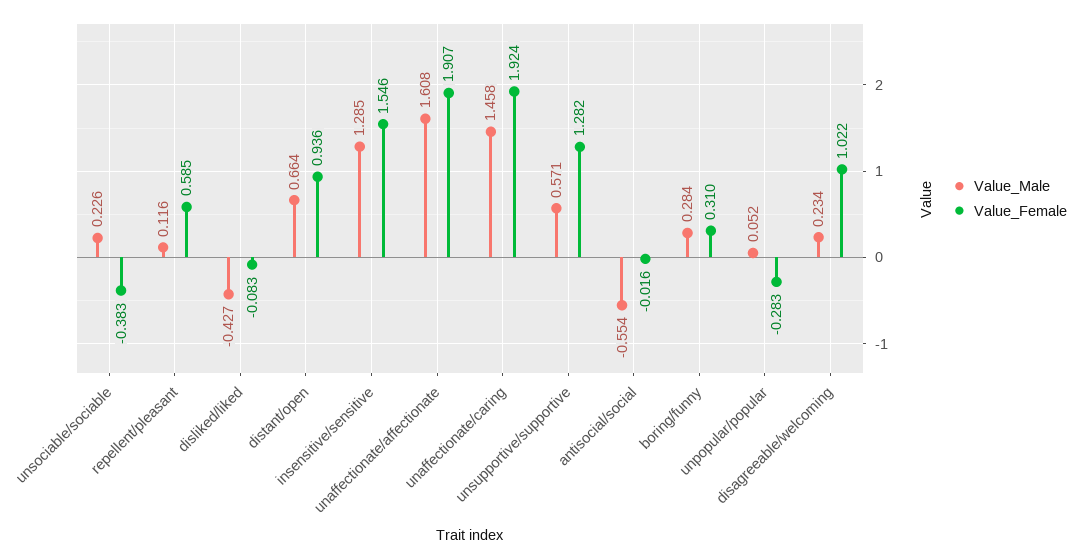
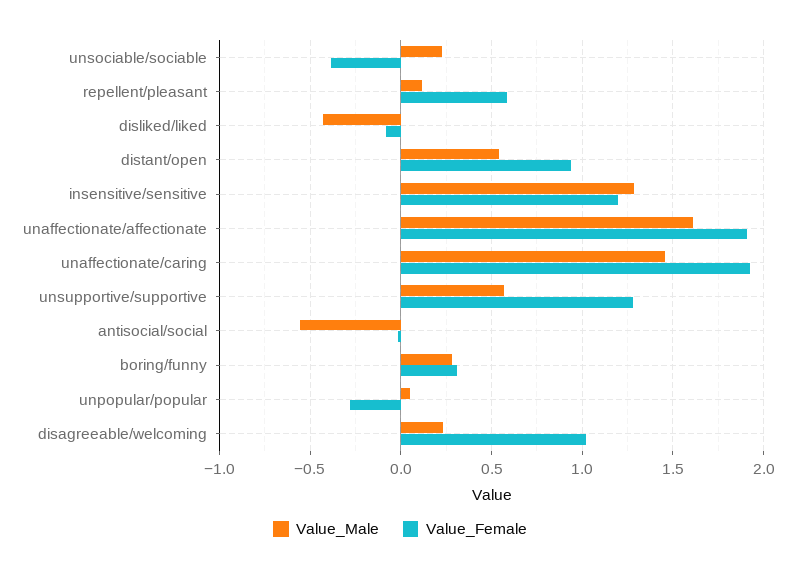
  {
    "Value_Male": {
      "unsociable/sociable": 0.226,
      "repellent/pleasant": 0.116,
      "disliked/liked": -0.427,
-     "distant/open": 0.664,
+     "distant/open": 0.55,
      "insensitive/sensitive": 1.285,
      "unaffectionate/affectionate": 1.608,
      "unaffectionate/caring": 1.458,
      "unsupportive/supportive": 0.571,
      "antisocial/social": -0.554,
      "boring/funny": 0.284,
      "unpopular/popular": 0.052,
      "disagreeable/welcoming": 0.234
    },
    "Value_Female": {
      "unsociable/sociable": -0.383,
      "repellent/pleasant": 0.585,
      "disliked/liked": -0.083,
      "distant/open": 0.936,
-     "insensitive/sensitive": 1.546,
+     "insensitive/sensitive": 1.2,
      "unaffectionate/affectionate": 1.907,
      "unaffectionate/caring": 1.924,
      "unsupportive/supportive": 1.282,
      "antisocial/social": -0.016,
      "boring/funny": 0.31,
      "unpopular/popular": -0.283,
      "disagreeable/welcoming": 1.022
    }
  }

